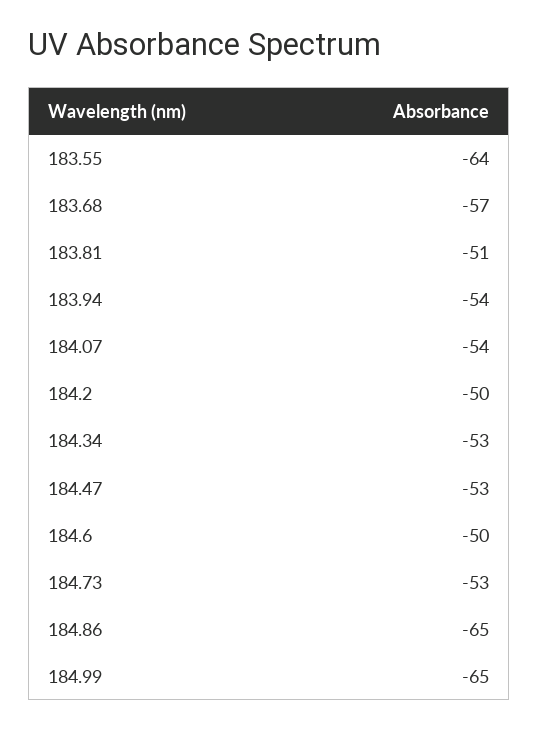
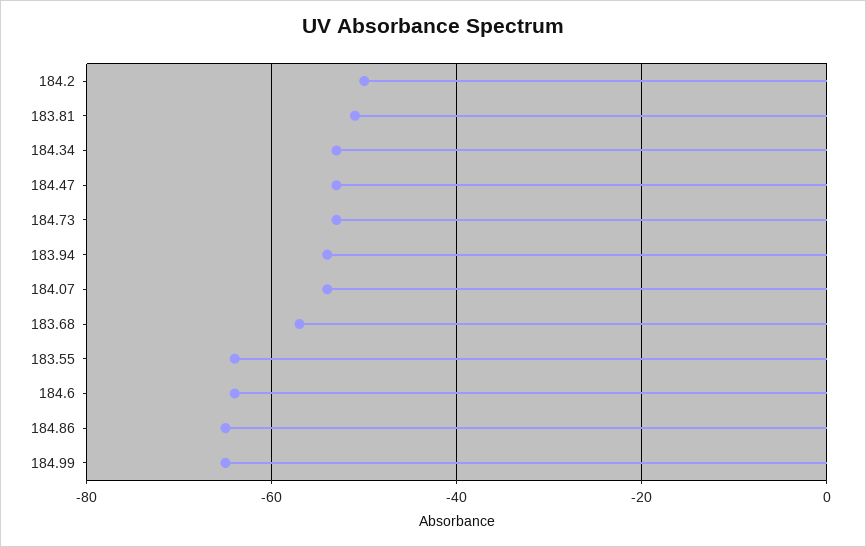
  {
    "183.55": -64,
    "183.68": -57,
    "183.81": -51,
    "183.94": -54,
    "184.07": -54,
    "184.2": -50,
    "184.34": -53,
    "184.47": -53,
-   "184.6": -50,
+   "184.6": -65,
    "184.73": -53,
    "184.86": -65,
    "184.99": -65
  }

